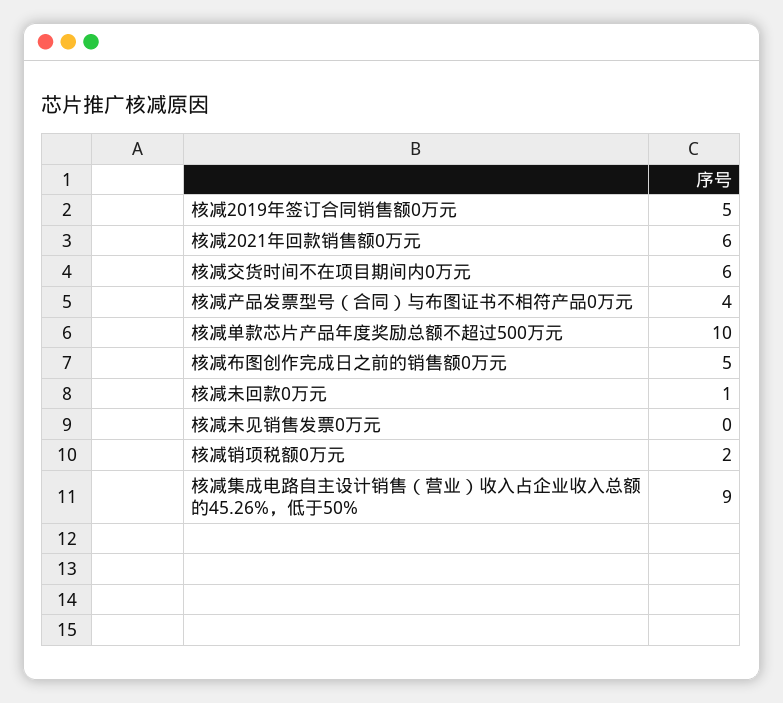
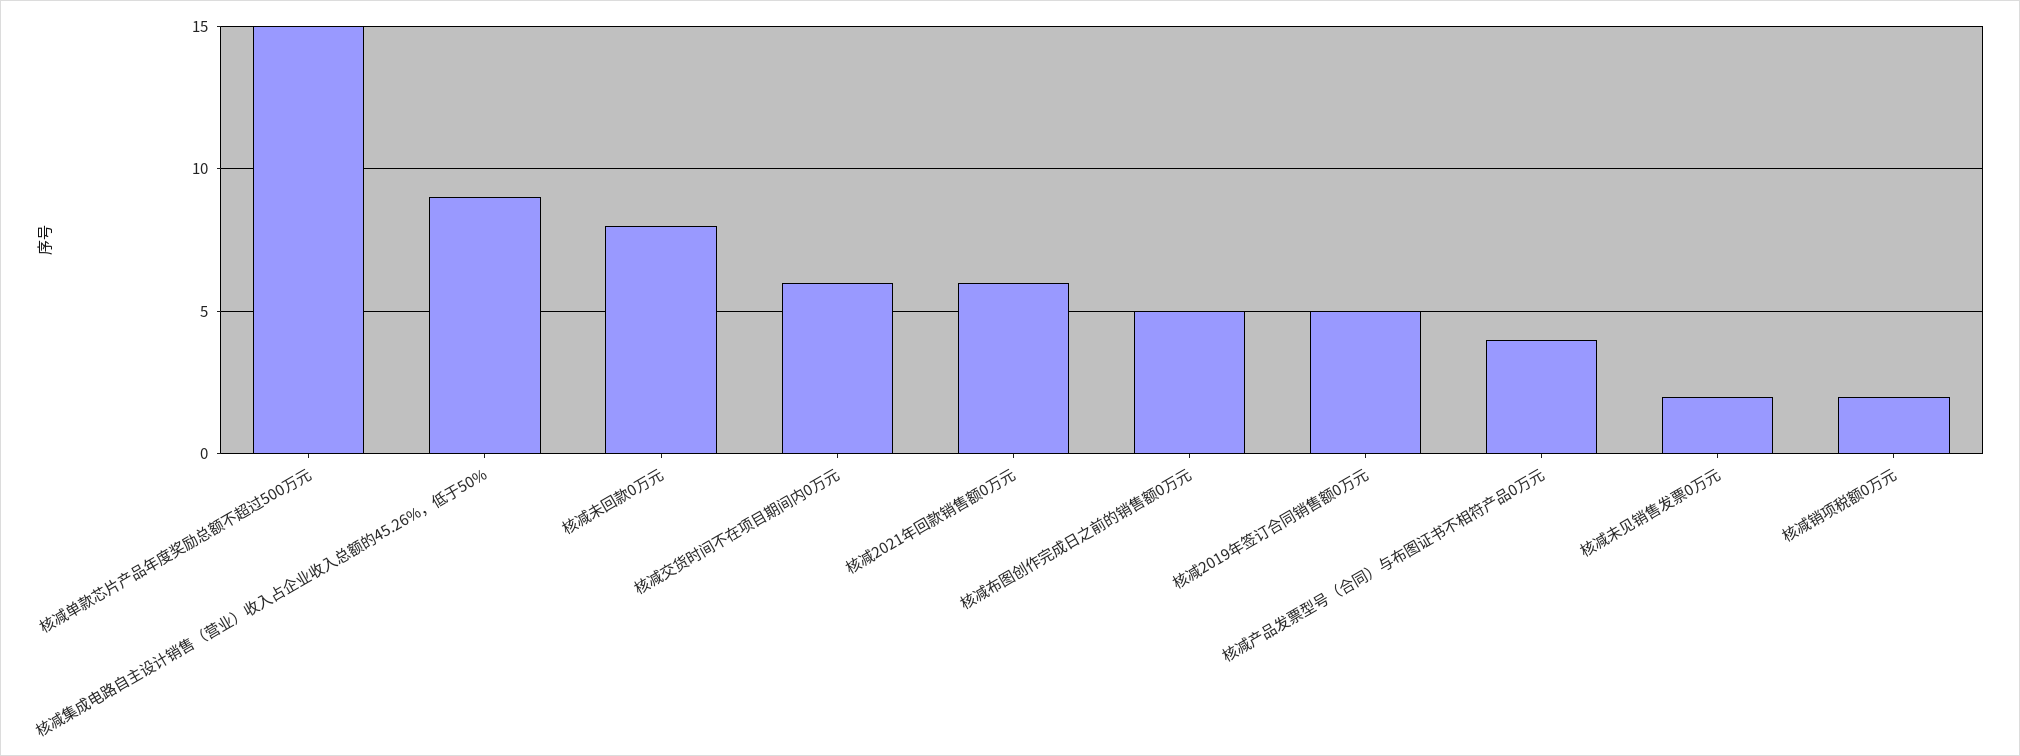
  {
    "核减2019年签订合同销售额0万元": 5,
    "核减2021年回款销售额0万元": 6,
    "核减交货时间不在项目期间内0万元": 6,
    "核减产品发票型号（合同）与布图证书不相符产品0万元": 4,
-   "核减单款芯片产品年度奖励总额不超过500万元": 10,
+   "核减单款芯片产品年度奖励总额不超过500万元": 15,
    "核减布图创作完成日之前的销售额0万元": 5,
-   "核减未回款0万元": 1,
+   "核减未回款0万元": 8,
-   "核减未见销售发票0万元": 0,
+   "核减未见销售发票0万元": 2,
    "核减销项税额0万元": 2,
    "核减集成电路自主设计销售（营业）收入占企业收入总额的45.26%，低于50%": 9
  }

